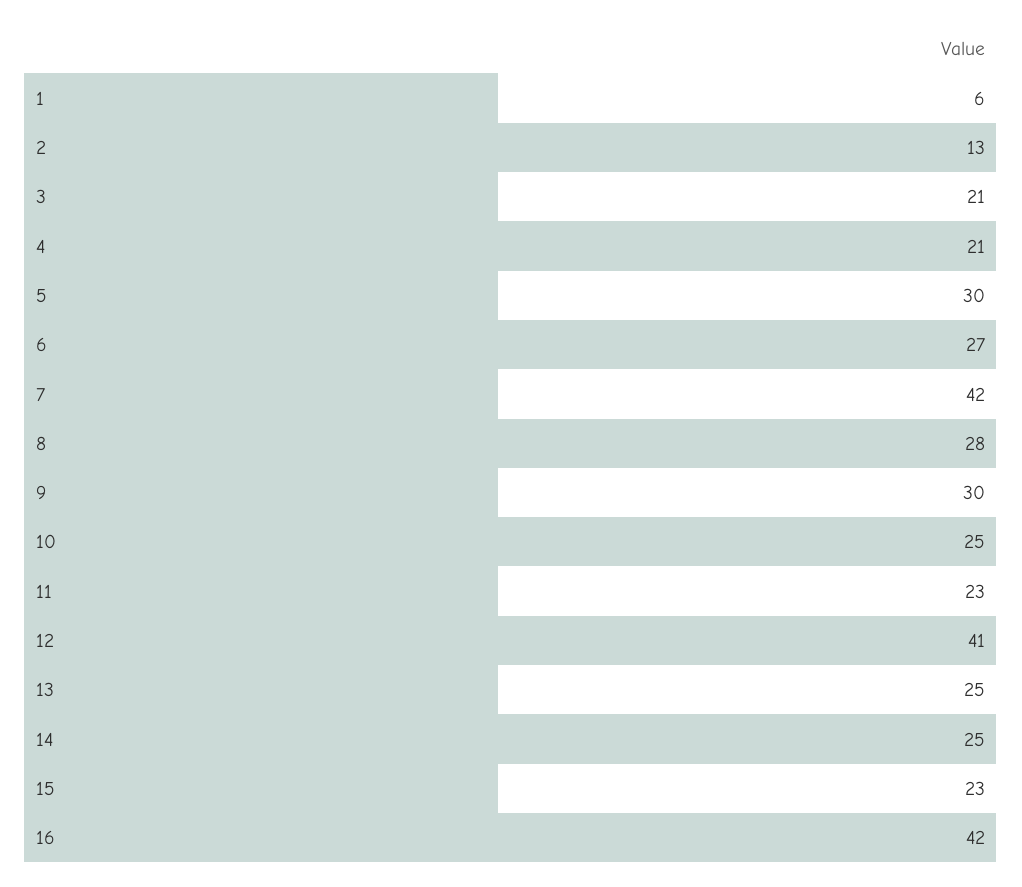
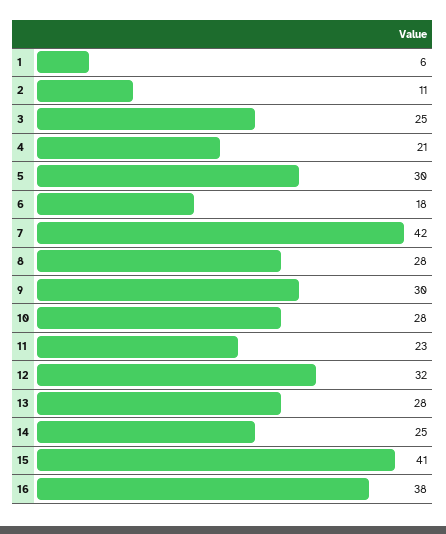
  {
    "1": 6,
-   "2": 13,
+   "2": 11,
-   "3": 21,
+   "3": 25,
    "4": 21,
    "5": 30,
-   "6": 27,
+   "6": 18,
    "7": 42,
    "8": 28,
    "9": 30,
-   "10": 25,
+   "10": 28,
    "11": 23,
-   "12": 41,
+   "12": 32,
-   "13": 25,
+   "13": 28,
    "14": 25,
-   "15": 23,
+   "15": 41,
-   "16": 42
+   "16": 38
  }

